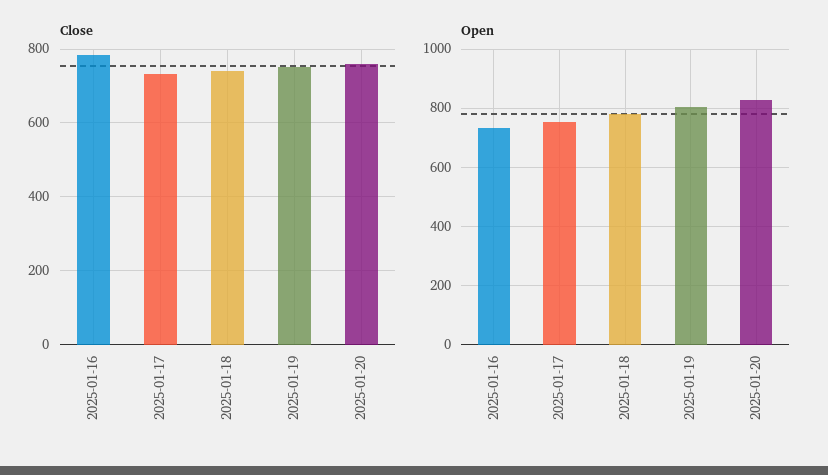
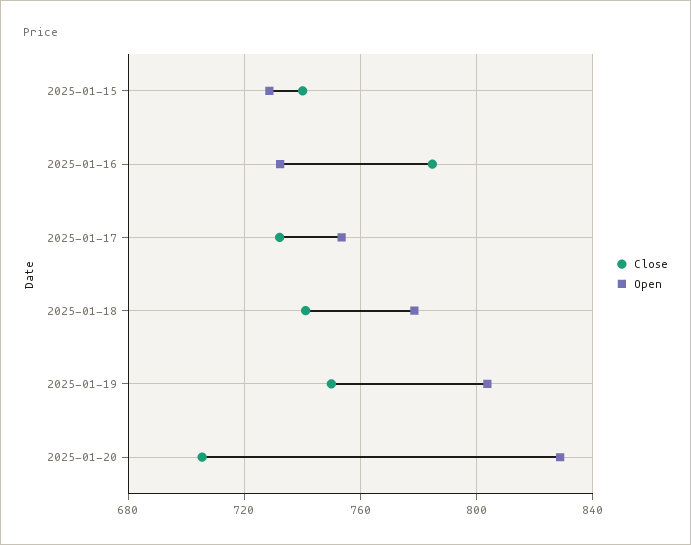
  {
    "Close": {
      "2025-01-16": 785,
      "2025-01-17": 730,
      "2025-01-18": 740,
      "2025-01-19": 750,
-     "2025-01-20": 760
+     "2025-01-20": 705,
+     "2025-01-15": 740
    },
    "Open": {
      "2025-01-16": 730,
      "2025-01-17": 755,
      "2025-01-18": 780,
      "2025-01-19": 805,
-     "2025-01-20": 830
+     "2025-01-20": 830,
+     "2025-01-15": 730
    }
  }

